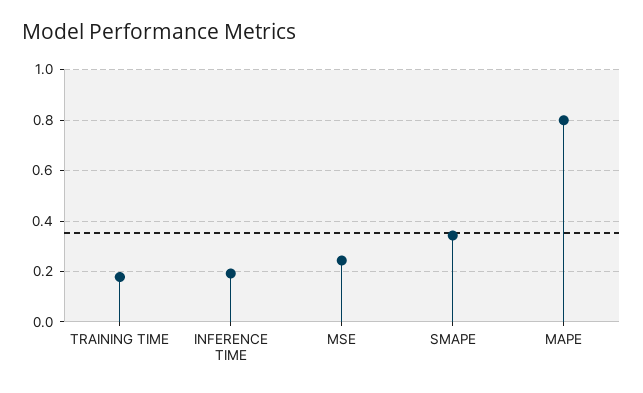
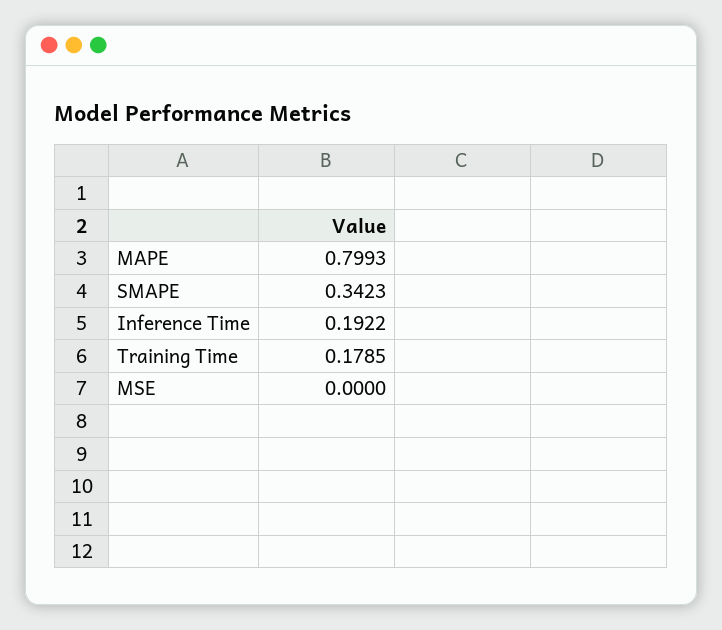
  {
    "TRAINING TIME": 0.1785,
    "INFERENCE TIME": 0.1922,
-   "MSE": 0.25,
+   "MSE": 0,
    "SMAPE": 0.3423,
    "MAPE": 0.7993
  }

